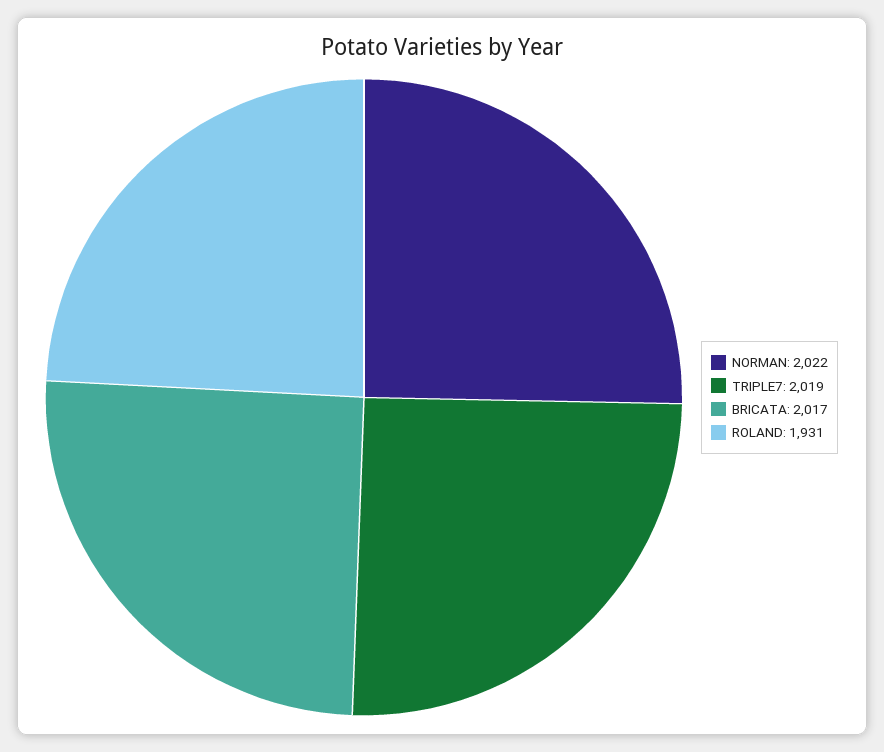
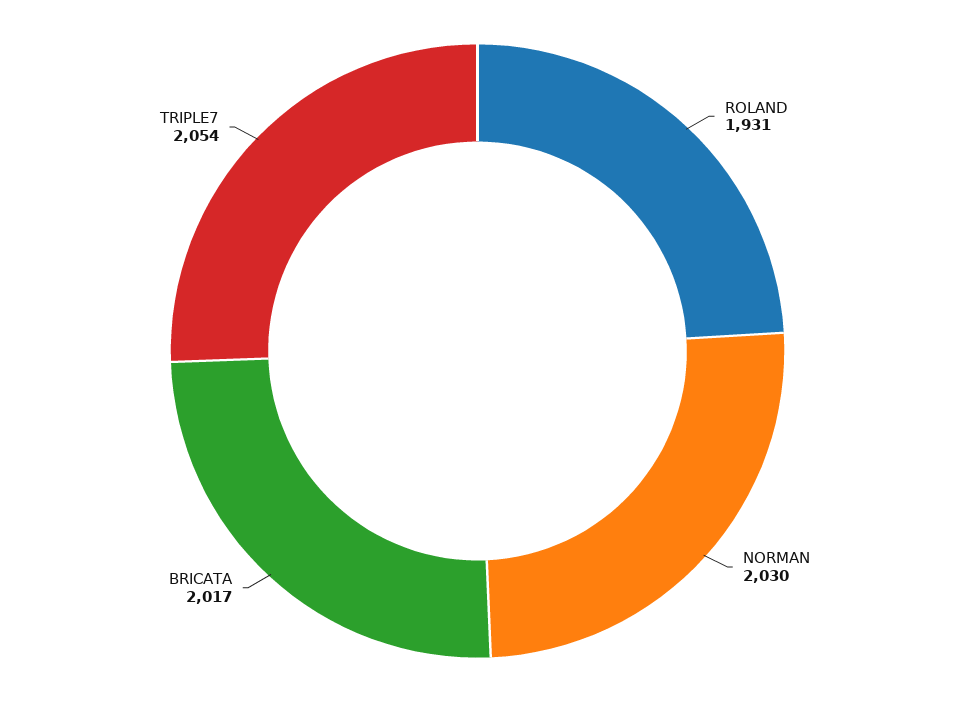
  {
-   "NORMAN": 2022,
+   "NORMAN": 2030,
-   "TRIPLE7": 2019,
+   "TRIPLE7": 2054,
    "BRICATA": 2017,
    "ROLAND": 1931
  }

